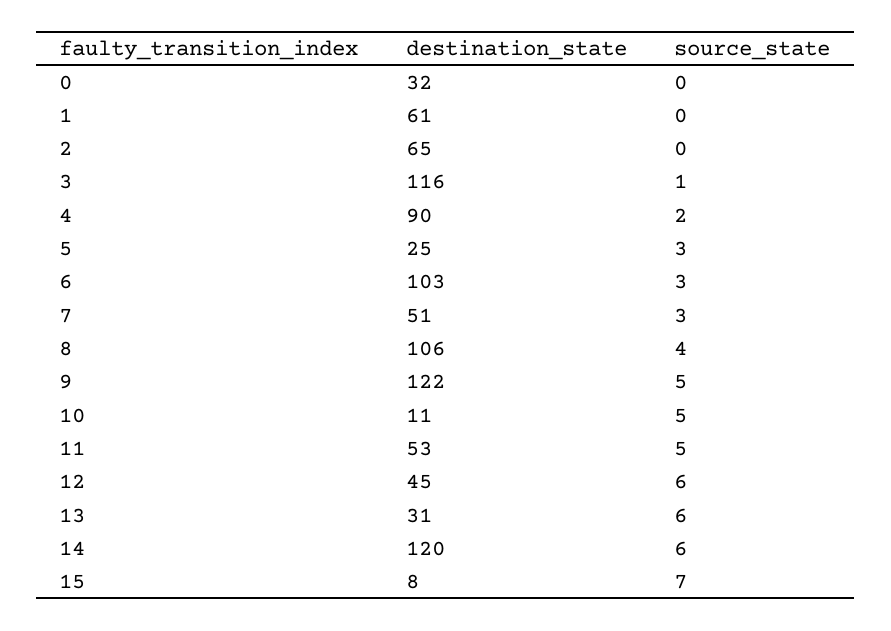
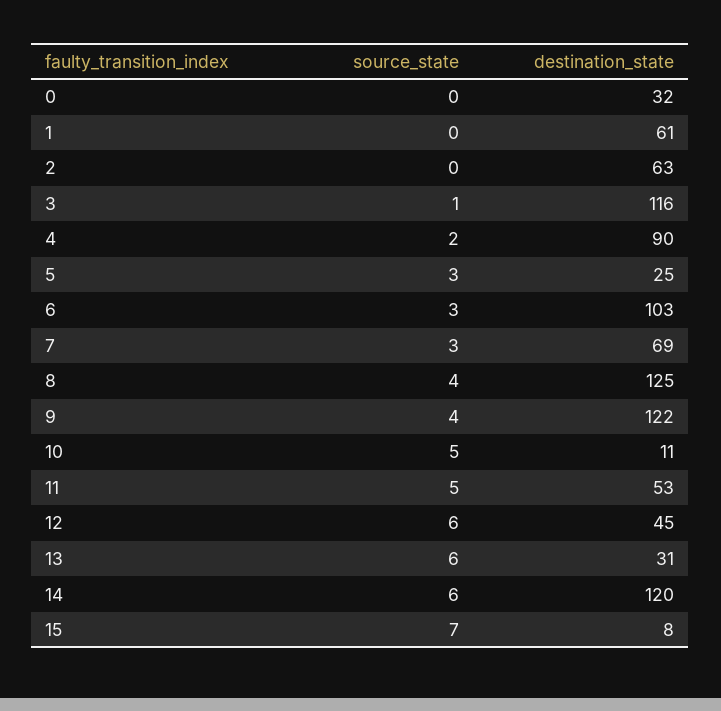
  {
    "destination_state": {
      "0": 32,
      "1": 61,
-     "2": 65,
+     "2": 63,
      "3": 116,
      "4": 90,
      "5": 25,
      "6": 103,
-     "7": 51,
+     "7": 69,
-     "8": 106,
+     "8": 125,
      "9": 122,
      "10": 11,
      "11": 53,
      "12": 45,
      "13": 31,
      "14": 120,
      "15": 8
    },
    "source_state": {
      "0": 0,
      "1": 0,
      "2": 0,
      "3": 1,
      "4": 2,
      "5": 3,
      "6": 3,
      "7": 3,
      "8": 4,
-     "9": 5,
+     "9": 4,
      "10": 5,
      "11": 5,
      "12": 6,
      "13": 6,
      "14": 6,
      "15": 7
    }
  }

